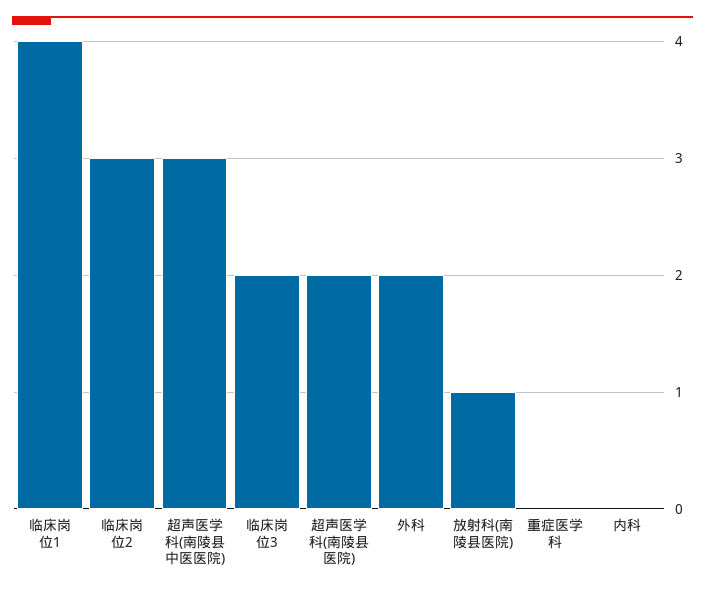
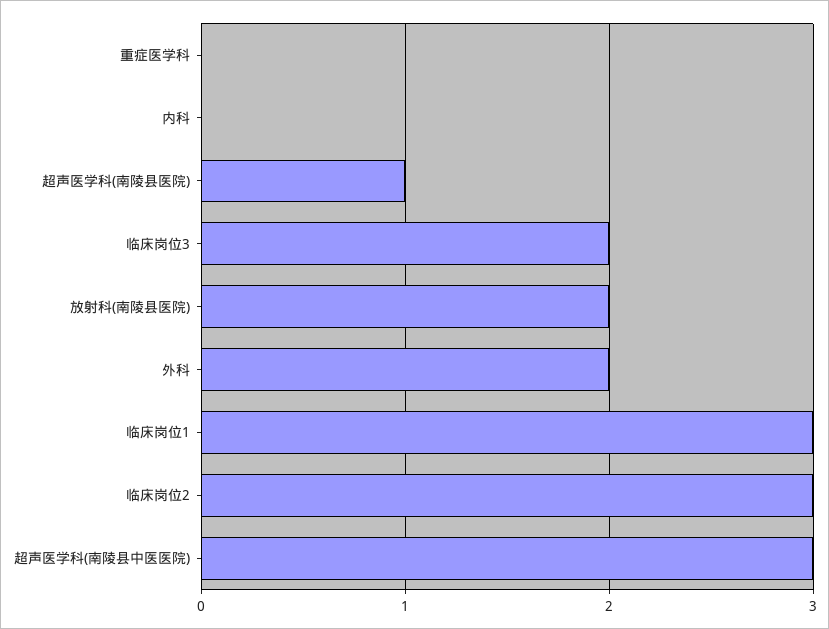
  {
-   "临床岗位1": 4,
+   "临床岗位1": 3,
    "临床岗位2": 3,
    "超声医学科(南陵县中医医院)": 3,
    "临床岗位3": 2,
-   "超声医学科(南陵县医院)": 2,
+   "超声医学科(南陵县医院)": 1,
    "外科": 2,
-   "放射科(南陵县医院)": 1,
+   "放射科(南陵县医院)": 2,
    "重症医学科": 0,
    "内科": 0
  }

